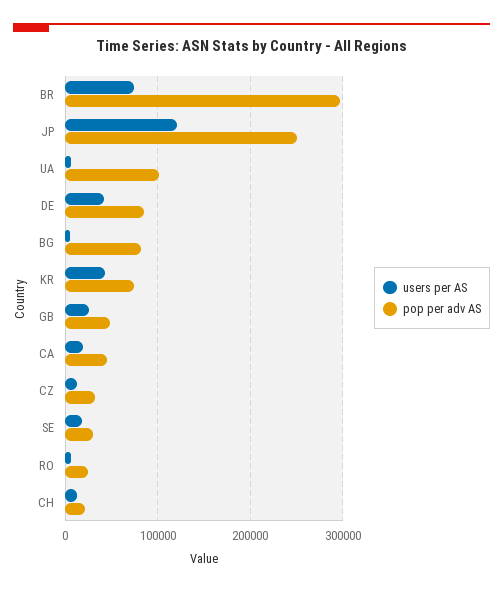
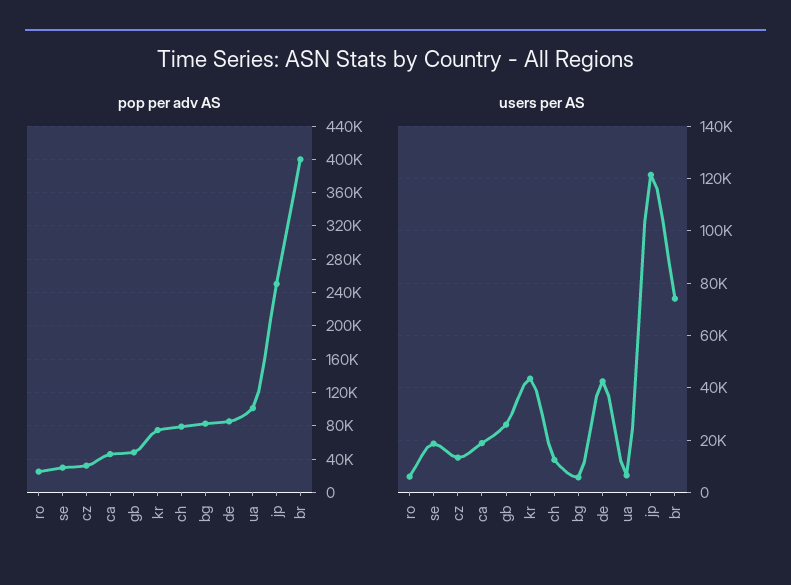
  {
    "users per AS": {
      "BR": 75000,
      "JP": 122500,
      "UA": 7500,
      "DE": 42500,
      "BG": 5000,
      "KR": 42500,
      "GB": 25000,
      "CA": 20000,
      "CZ": 12500,
      "SE": 17500,
      "RO": 5000,
      "CH": 12500
    },
    "pop per adv AS": {
-     "BR": 300000,
+     "BR": 400000,
      "JP": 250000,
      "UA": 100000,
      "DE": 90000,
      "BG": 80000,
      "KR": 70000,
      "GB": 50000,
      "CA": 50000,
      "CZ": 30000,
      "SE": 30000,
      "RO": 20000,
-     "CH": 20000
+     "CH": 80000
    }
  }

